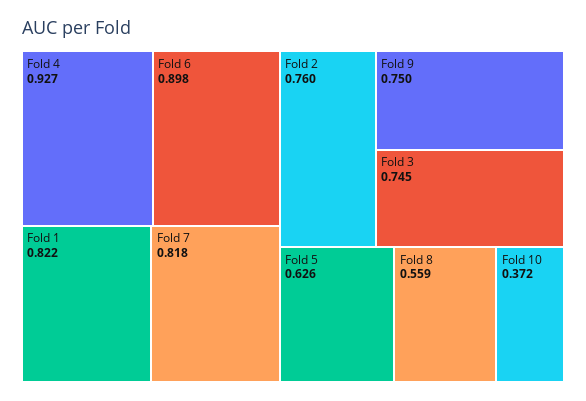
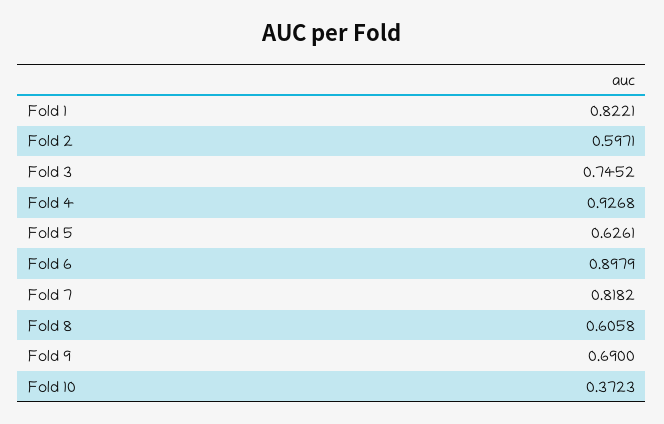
  {
    "Fold 4": 0.9268,
    "Fold 6": 0.8979,
    "Fold 1": 0.8221,
    "Fold 7": 0.8182,
-   "Fold 2": 0.76,
+   "Fold 2": 0.5971,
-   "Fold 9": 0.75,
+   "Fold 9": 0.69,
    "Fold 3": 0.7452,
    "Fold 5": 0.6261,
-   "Fold 8": 0.559,
+   "Fold 8": 0.6058,
    "Fold 10": 0.3723
  }

